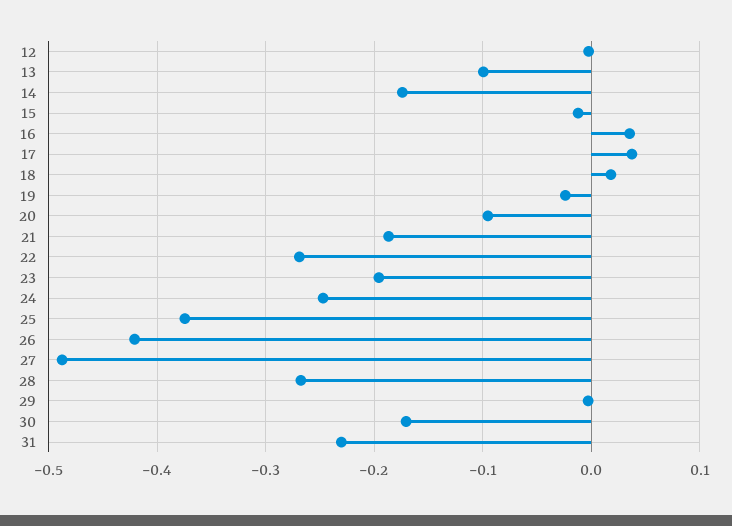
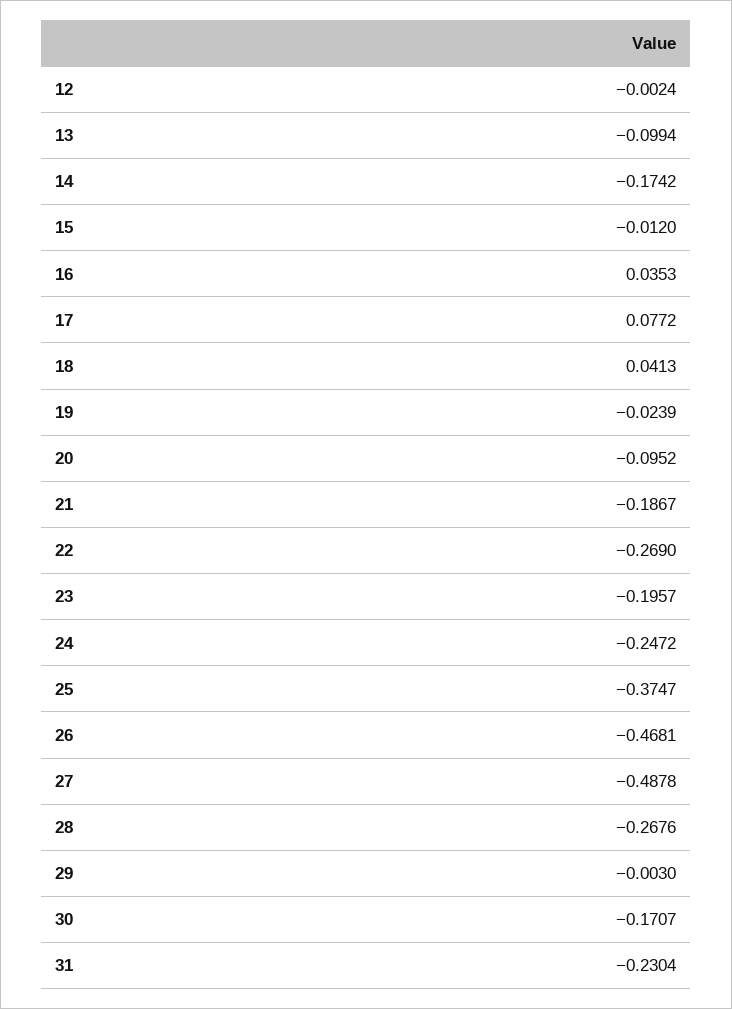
  {
    "12": -0.0024,
    "13": -0.0994,
    "14": -0.1742,
    "15": -0.012,
    "16": 0.0353,
-   "17": 0.04,
+   "17": 0.0772,
-   "18": 0.02,
+   "18": 0.0413,
    "19": -0.0239,
    "20": -0.0952,
    "21": -0.1867,
    "22": -0.269,
    "23": -0.1957,
    "24": -0.2472,
    "25": -0.3747,
-   "26": -0.42,
+   "26": -0.4681,
    "27": -0.4878,
    "28": -0.2676,
    "29": -0.003,
    "30": -0.1707,
    "31": -0.2304
  }

